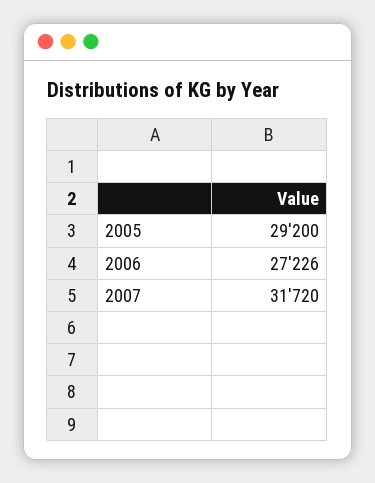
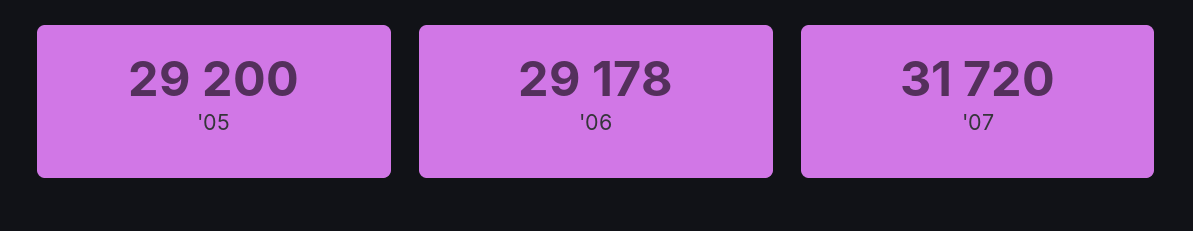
  {
    "2005": 29200,
-   "2006": 27226,
+   "2006": 29178,
    "2007": 31720
  }

